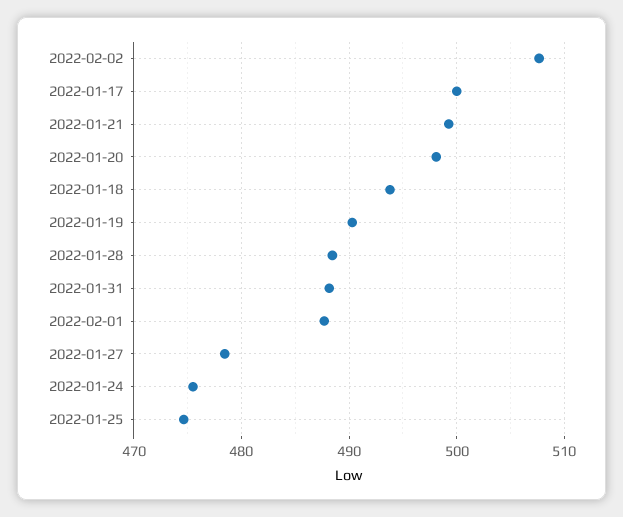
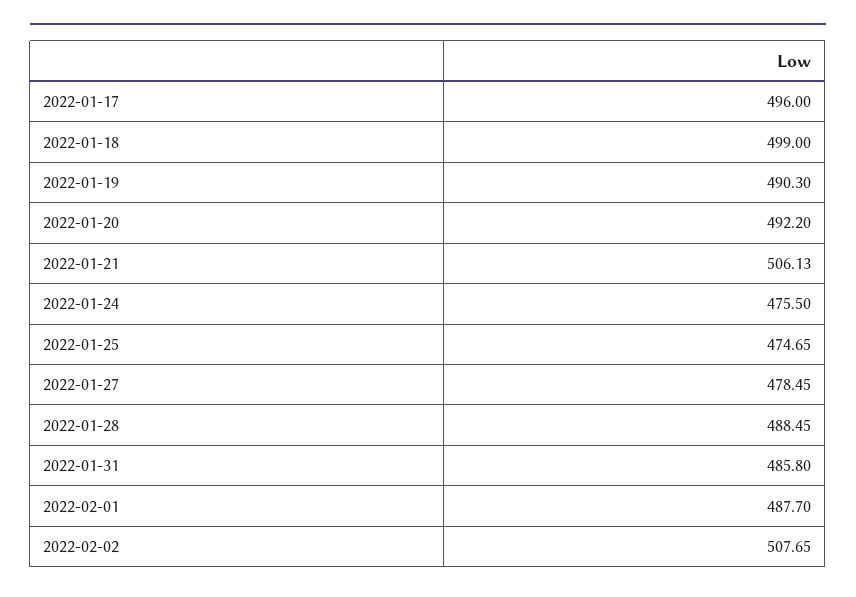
  {
    "2022-02-02": 507.65,
-   "2022-01-17": 500,
+   "2022-01-17": 496,
-   "2022-01-21": 499,
+   "2022-01-21": 506.13,
-   "2022-01-20": 498,
+   "2022-01-20": 492.2,
-   "2022-01-18": 494,
+   "2022-01-18": 499,
    "2022-01-19": 490.3,
    "2022-01-28": 488.45,
-   "2022-01-31": 488,
+   "2022-01-31": 485.8,
    "2022-02-01": 487.7,
    "2022-01-27": 478.45,
    "2022-01-24": 475.5,
    "2022-01-25": 474.65
  }

